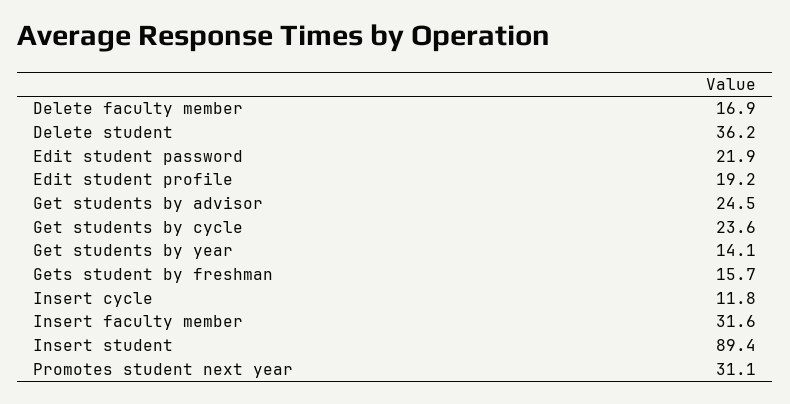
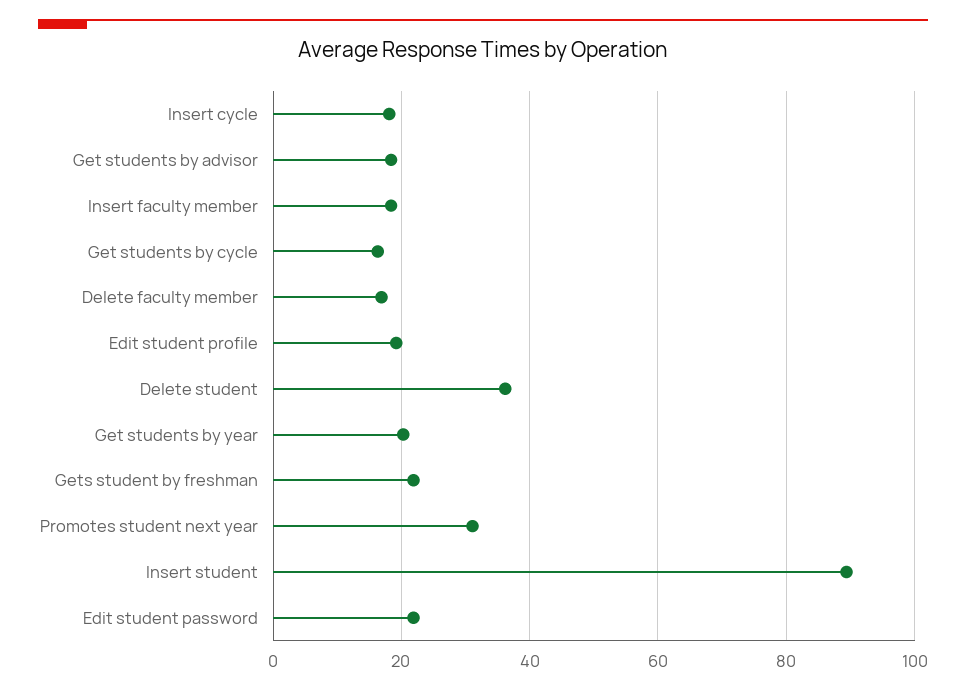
  {
    "Delete faculty member": 16.9,
    "Delete student": 36.2,
    "Edit student password": 21.9,
    "Edit student profile": 19.2,
-   "Get students by advisor": 24.5,
+   "Get students by advisor": 18,
-   "Get students by cycle": 23.6,
+   "Get students by cycle": 16,
-   "Get students by year": 14.1,
+   "Get students by year": 20,
-   "Gets student by freshman": 15.7,
+   "Gets student by freshman": 22,
-   "Insert cycle": 11.8,
+   "Insert cycle": 18,
-   "Insert faculty member": 31.6,
+   "Insert faculty member": 18,
    "Insert student": 89.4,
    "Promotes student next year": 31.1
  }

